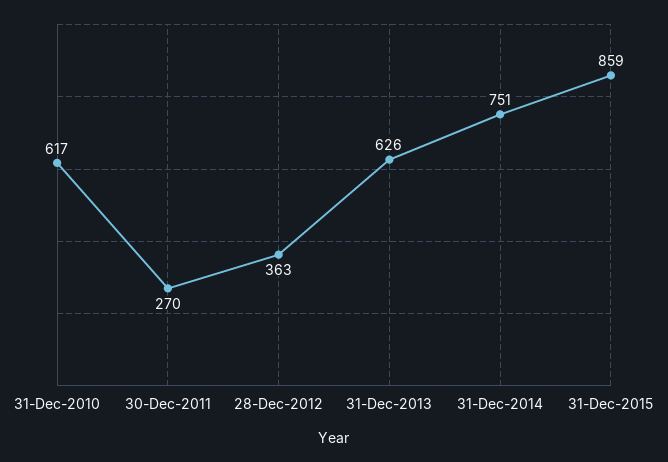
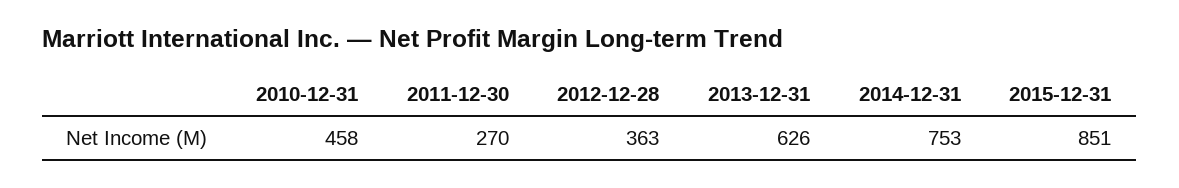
  {
-   "31-Dec-2010": 617,
+   "31-Dec-2010": 458,
    "30-Dec-2011": 270,
    "28-Dec-2012": 363,
    "31-Dec-2013": 626,
-   "31-Dec-2014": 751,
+   "31-Dec-2014": 753,
-   "31-Dec-2015": 859
+   "31-Dec-2015": 851
  }

